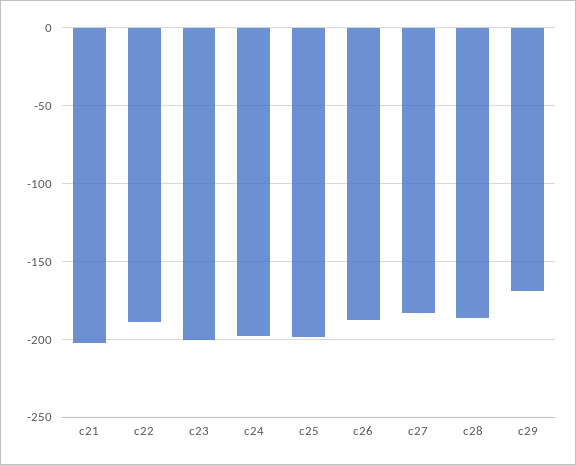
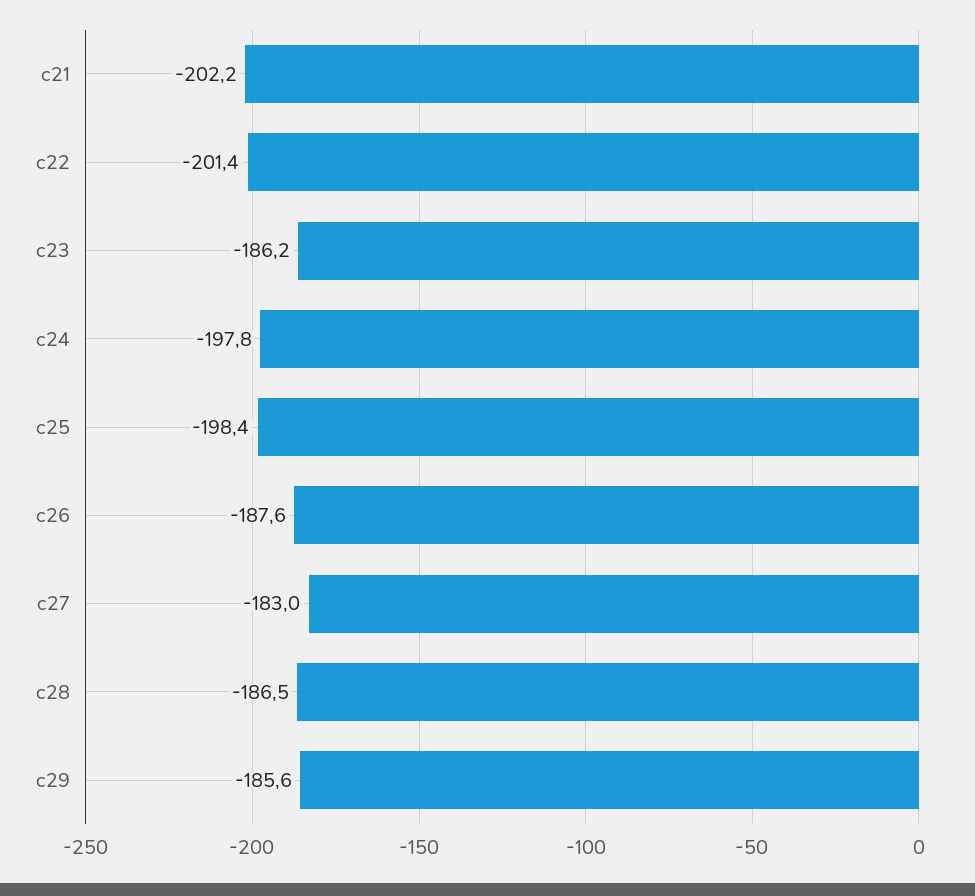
  {
    "c21": -202.2,
-   "c22": -190,
+   "c22": -201.4,
-   "c23": -200,
+   "c23": -186.2,
    "c24": -197.8,
    "c25": -198.4,
    "c26": -187.6,
    "c27": -183,
    "c28": -186.5,
-   "c29": -170
+   "c29": -185.6
  }

